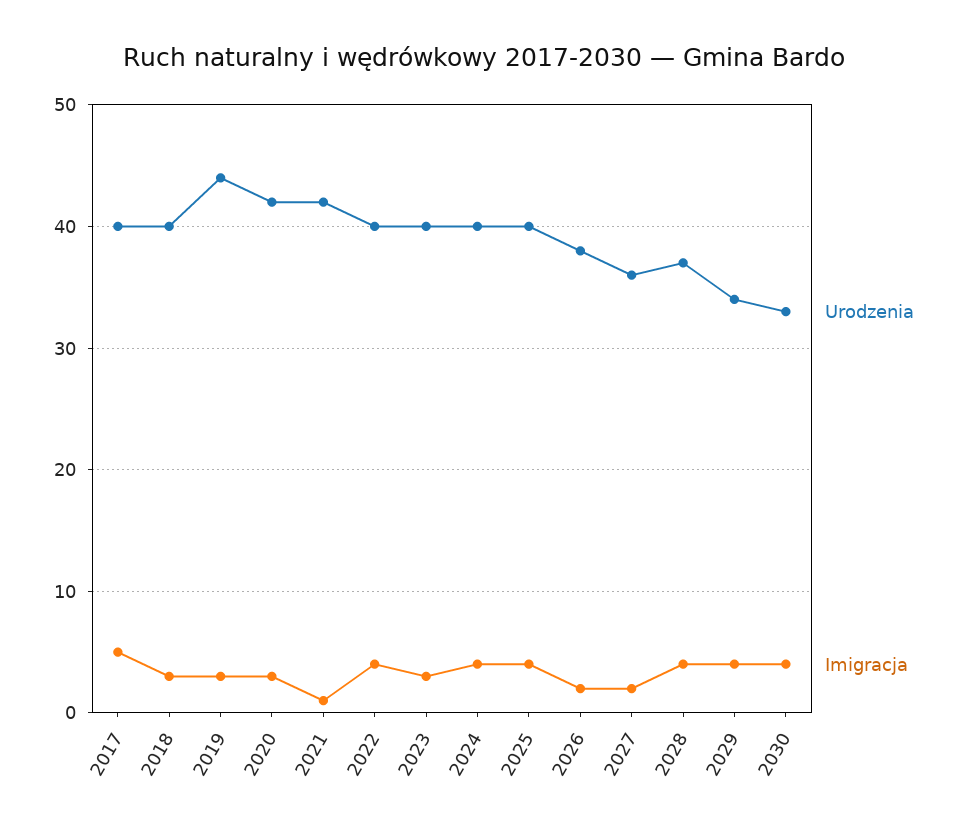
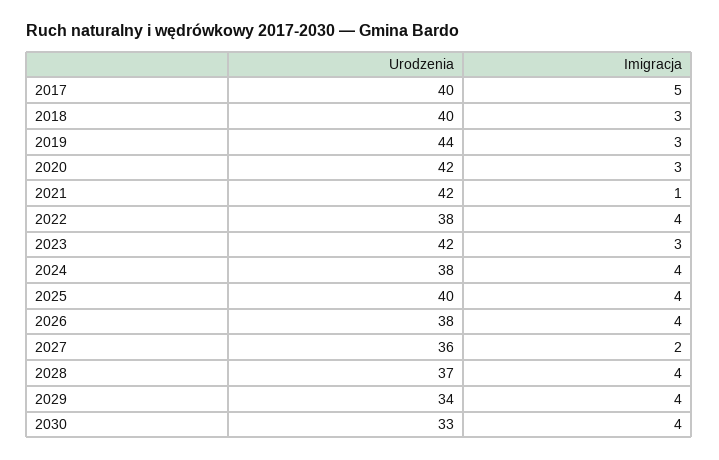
  {
    "Urodzenia": {
      "2017": 40,
      "2018": 40,
      "2019": 44,
      "2020": 42,
      "2021": 42,
-     "2022": 40,
+     "2022": 38,
-     "2023": 40,
+     "2023": 42,
-     "2024": 40,
+     "2024": 38,
      "2025": 40,
      "2026": 38,
      "2027": 36,
      "2028": 37,
      "2029": 34,
      "2030": 33
    },
    "Imigracja": {
      "2017": 5,
      "2018": 3,
      "2019": 3,
      "2020": 3,
      "2021": 1,
      "2022": 4,
      "2023": 3,
      "2024": 4,
      "2025": 4,
-     "2026": 2,
+     "2026": 4,
      "2027": 2,
      "2028": 4,
      "2029": 4,
      "2030": 4
    }
  }

